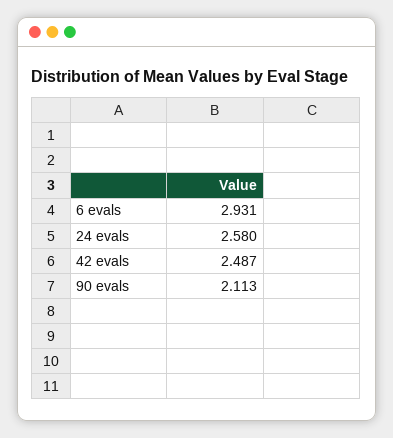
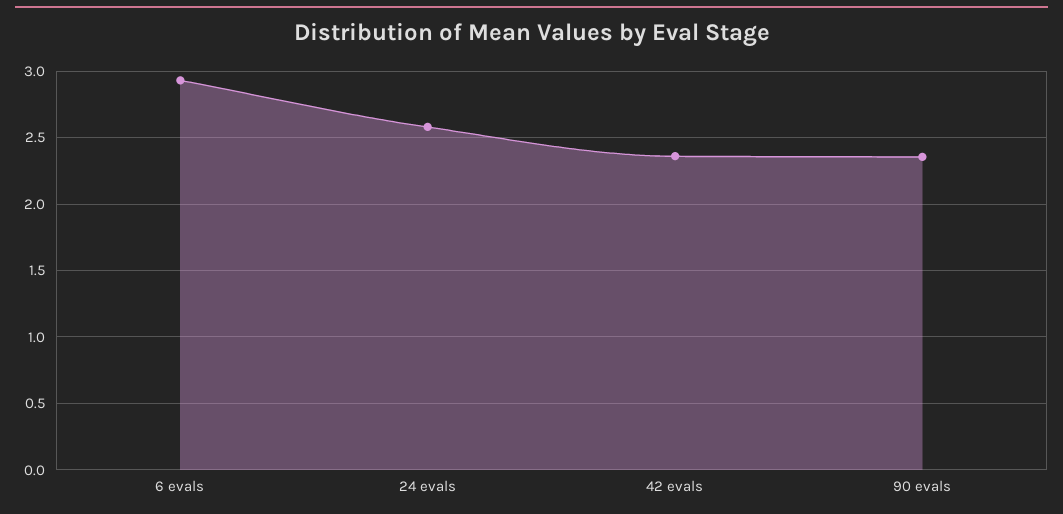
  {
    "6 evals": 2.931,
    "24 evals": 2.58,
-   "42 evals": 2.487,
+   "42 evals": 2.35,
-   "90 evals": 2.113
+   "90 evals": 2.35
  }

